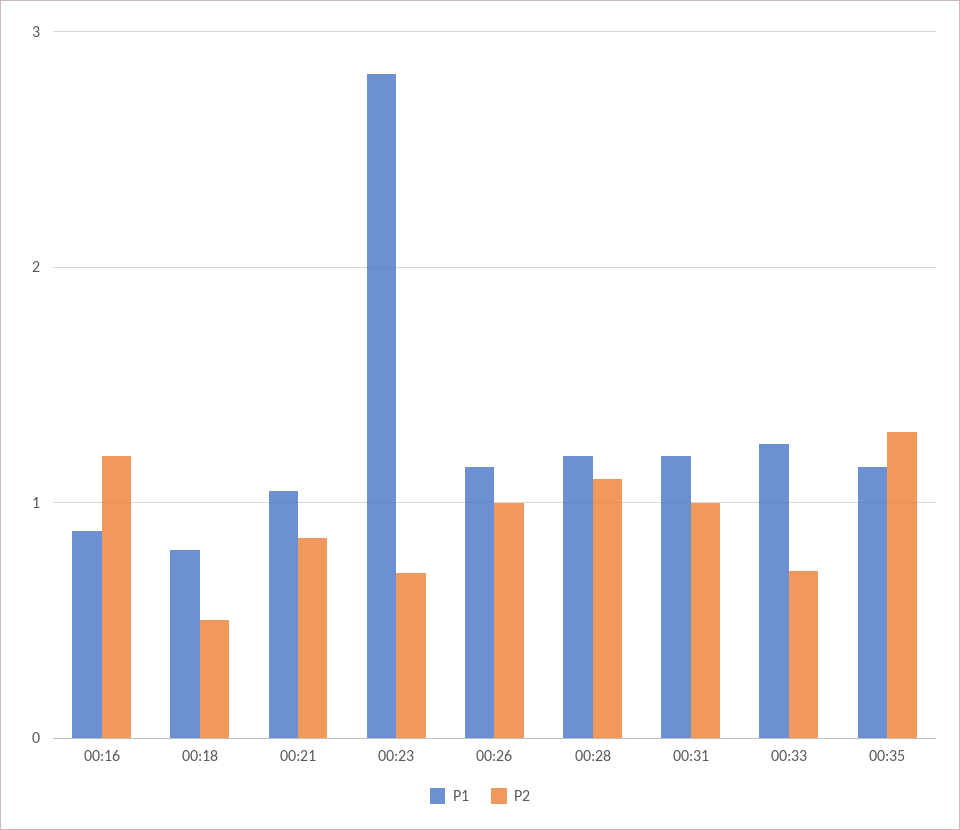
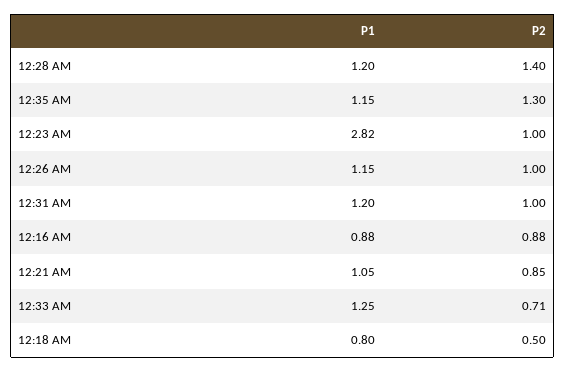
  {
    "P1": {
      "00:16": 0.88,
      "00:18": 0.8,
      "00:21": 1.05,
      "00:23": 2.82,
      "00:26": 1.15,
      "00:28": 1.2,
      "00:31": 1.2,
      "00:33": 1.25,
      "00:35": 1.15
    },
    "P2": {
-     "00:16": 1.2,
+     "00:16": 0.88,
      "00:18": 0.5,
      "00:21": 0.85,
-     "00:23": 0.7,
+     "00:23": 1,
      "00:26": 1,
-     "00:28": 1.1,
+     "00:28": 1.4,
      "00:31": 1,
      "00:33": 0.71,
      "00:35": 1.3
    }
  }

